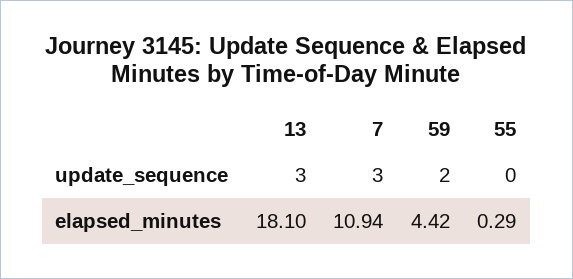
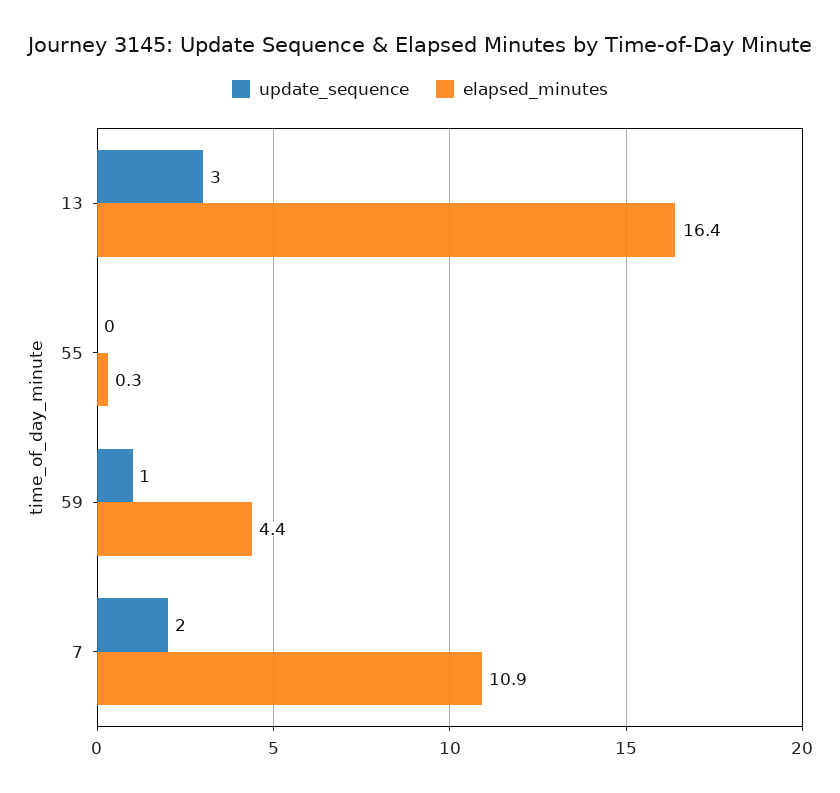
  {
    "update_sequence": {
      "13": 3,
-     "7": 3,
+     "7": 2,
-     "59": 2,
+     "59": 1,
      "55": 0
    },
    "elapsed_minutes": {
-     "13": 18.1,
+     "13": 16.4,
      "7": 10.94,
      "59": 4.42,
      "55": 0.29
    }
  }

